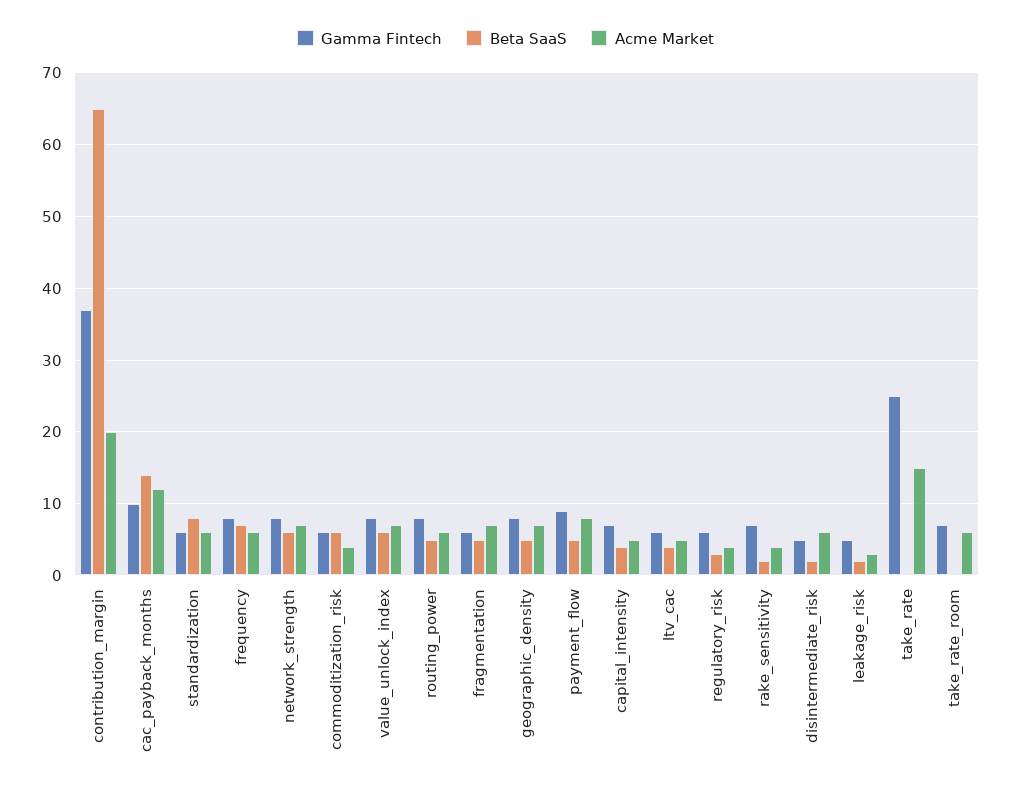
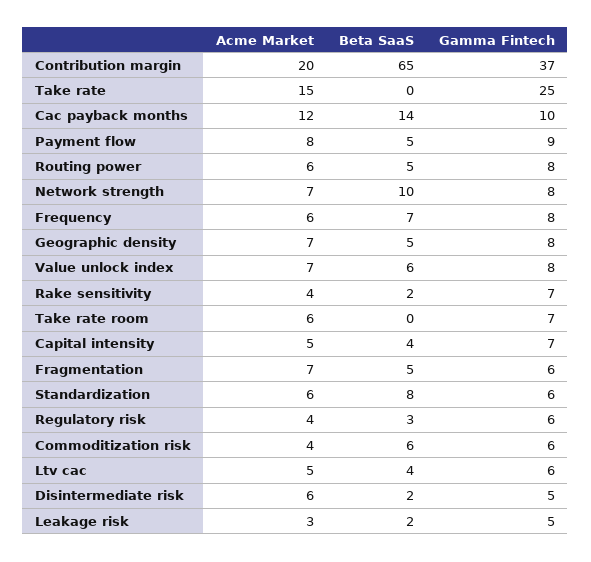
  {
    "Gamma Fintech": {
      "contribution_margin": 37,
      "cac_payback_months": 10,
      "standardization": 6,
      "frequency": 8,
      "network_strength": 8,
      "commoditization_risk": 6,
      "value_unlock_index": 8,
      "routing_power": 8,
      "fragmentation": 6,
      "geographic_density": 8,
      "payment_flow": 9,
      "capital_intensity": 7,
      "ltv_cac": 6,
      "regulatory_risk": 6,
      "rake_sensitivity": 7,
      "disintermediate_risk": 5,
      "leakage_risk": 5,
      "take_rate": 25,
      "take_rate_room": 7
    },
    "Beta SaaS": {
      "contribution_margin": 65,
      "cac_payback_months": 14,
      "standardization": 8,
      "frequency": 7,
-     "network_strength": 6,
+     "network_strength": 10,
      "commoditization_risk": 6,
      "value_unlock_index": 6,
      "routing_power": 5,
      "fragmentation": 5,
      "geographic_density": 5,
      "payment_flow": 5,
      "capital_intensity": 4,
      "ltv_cac": 4,
      "regulatory_risk": 3,
      "rake_sensitivity": 2,
      "disintermediate_risk": 2,
      "leakage_risk": 2,
      "take_rate": 0,
      "take_rate_room": 0
    },
    "Acme Market": {
      "contribution_margin": 20,
      "cac_payback_months": 12,
      "standardization": 6,
      "frequency": 6,
      "network_strength": 7,
      "commoditization_risk": 4,
      "value_unlock_index": 7,
      "routing_power": 6,
      "fragmentation": 7,
      "geographic_density": 7,
      "payment_flow": 8,
      "capital_intensity": 5,
      "ltv_cac": 5,
      "regulatory_risk": 4,
      "rake_sensitivity": 4,
      "disintermediate_risk": 6,
      "leakage_risk": 3,
      "take_rate": 15,
      "take_rate_room": 6
    }
  }

